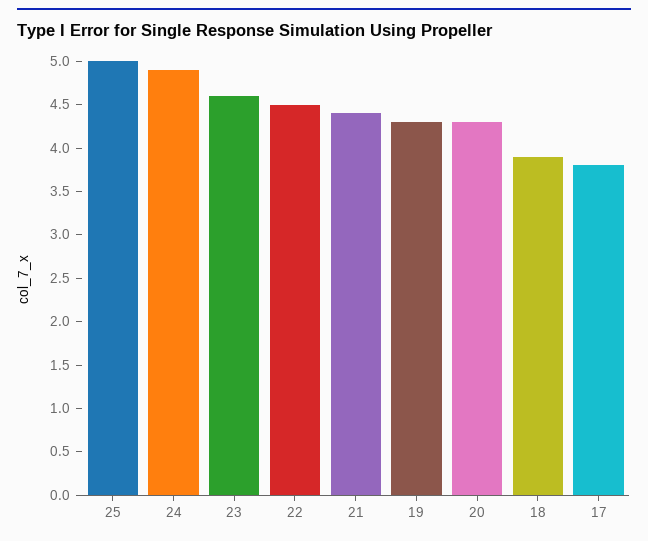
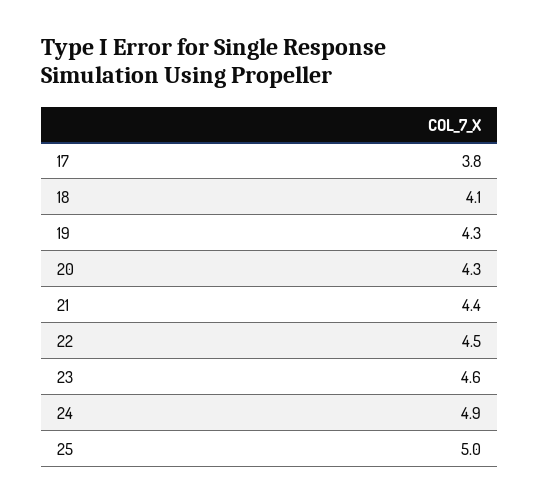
  {
    "25": 5,
    "24": 4.9,
    "23": 4.6,
    "22": 4.5,
    "21": 4.4,
    "19": 4.3,
    "20": 4.3,
-   "18": 3.9,
+   "18": 4.1,
    "17": 3.8
  }

